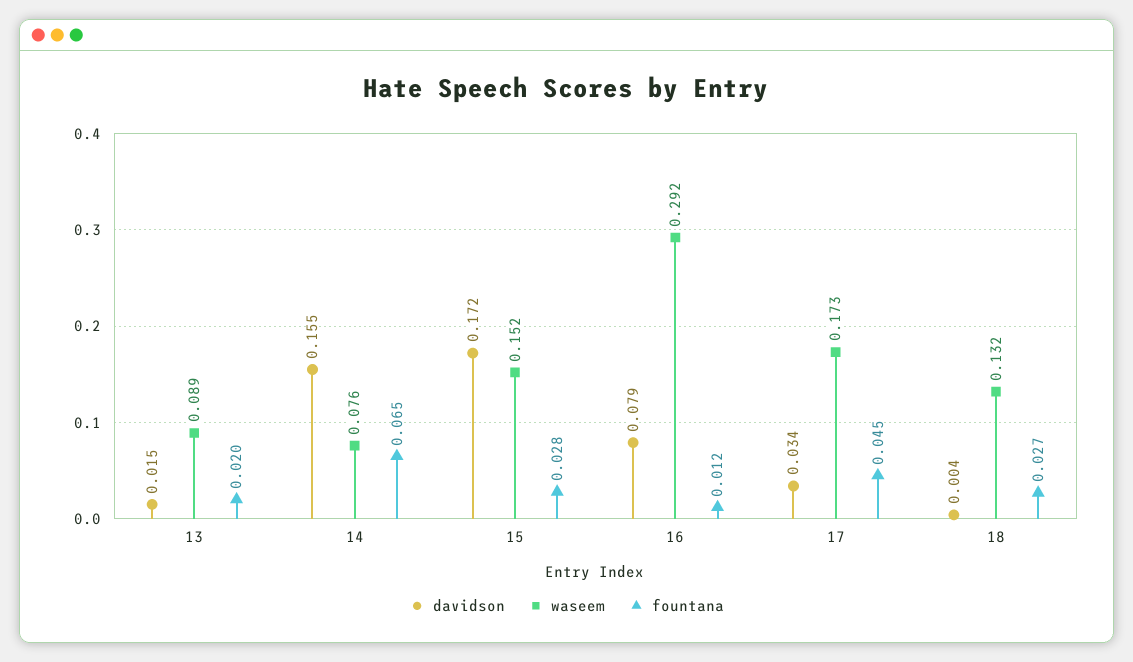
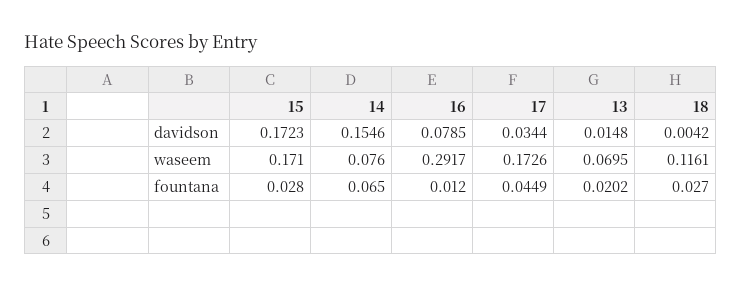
  {
    "davidson": {
      "13": 0.0148,
      "14": 0.1546,
      "15": 0.1723,
      "16": 0.0785,
      "17": 0.0344,
      "18": 0.0042
    },
    "waseem": {
-     "13": 0.089,
+     "13": 0.0695,
      "14": 0.076,
-     "15": 0.152,
+     "15": 0.171,
      "16": 0.2917,
      "17": 0.1726,
-     "18": 0.132
+     "18": 0.1161
    },
    "fountana": {
      "13": 0.0202,
      "14": 0.065,
      "15": 0.028,
      "16": 0.012,
      "17": 0.0449,
      "18": 0.027
    }
  }

